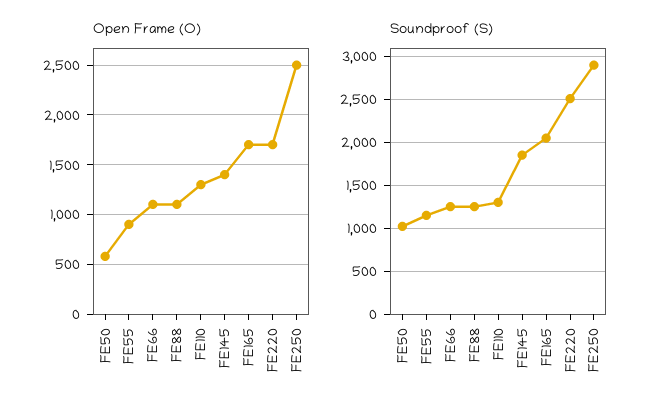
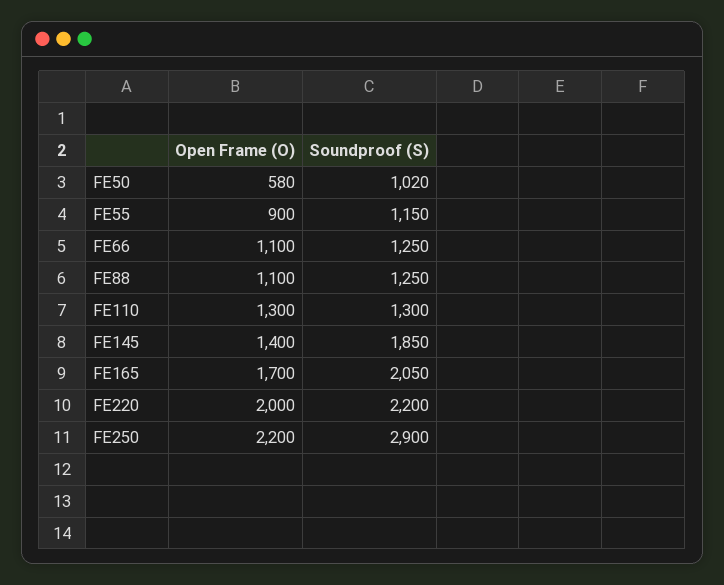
  {
    "Open Frame (O)": {
      "FE50": 580,
      "FE55": 900,
      "FE66": 1100,
      "FE88": 1100,
      "FE110": 1300,
      "FE145": 1400,
      "FE165": 1700,
-     "FE220": 1700,
+     "FE220": 2000,
-     "FE250": 2500
+     "FE250": 2200
    },
    "Soundproof (S)": {
      "FE50": 1020,
      "FE55": 1150,
      "FE66": 1250,
      "FE88": 1250,
      "FE110": 1300,
      "FE145": 1850,
      "FE165": 2050,
-     "FE220": 2500,
+     "FE220": 2200,
      "FE250": 2900
    }
  }

